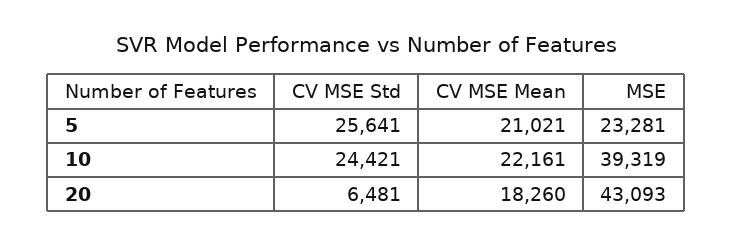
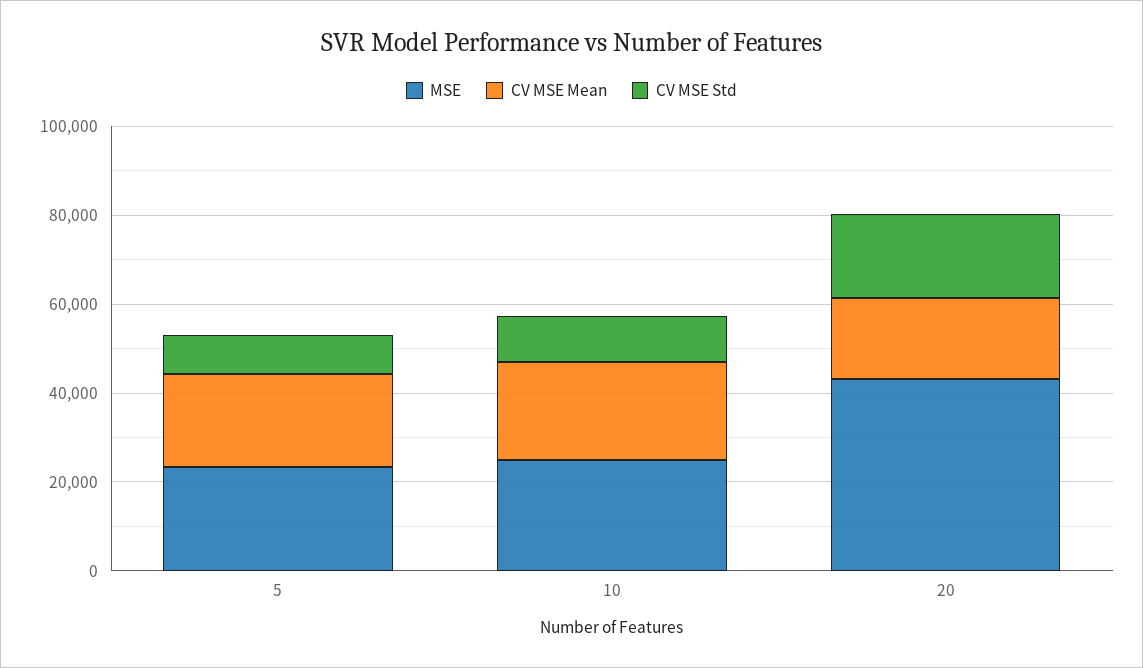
  {
    "CV MSE Std": {
-     "5": 25641,
+     "5": 10000,
-     "10": 24421,
+     "10": 10000,
-     "20": 6481
+     "20": 20000
    },
    "CV MSE Mean": {
      "5": 21021,
      "10": 22161,
      "20": 18260
    },
    "MSE": {
      "5": 23281,
-     "10": 39319,
+     "10": 25000,
      "20": 43093
    }
  }

